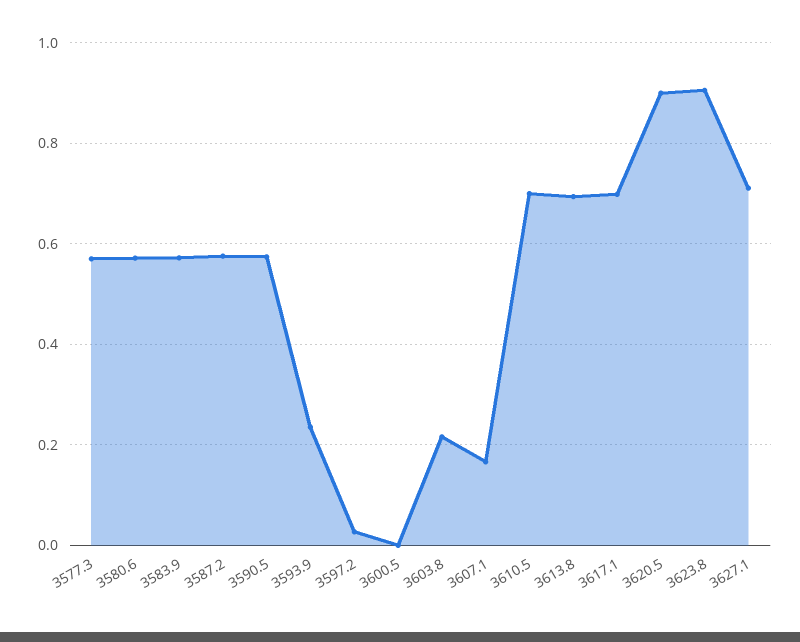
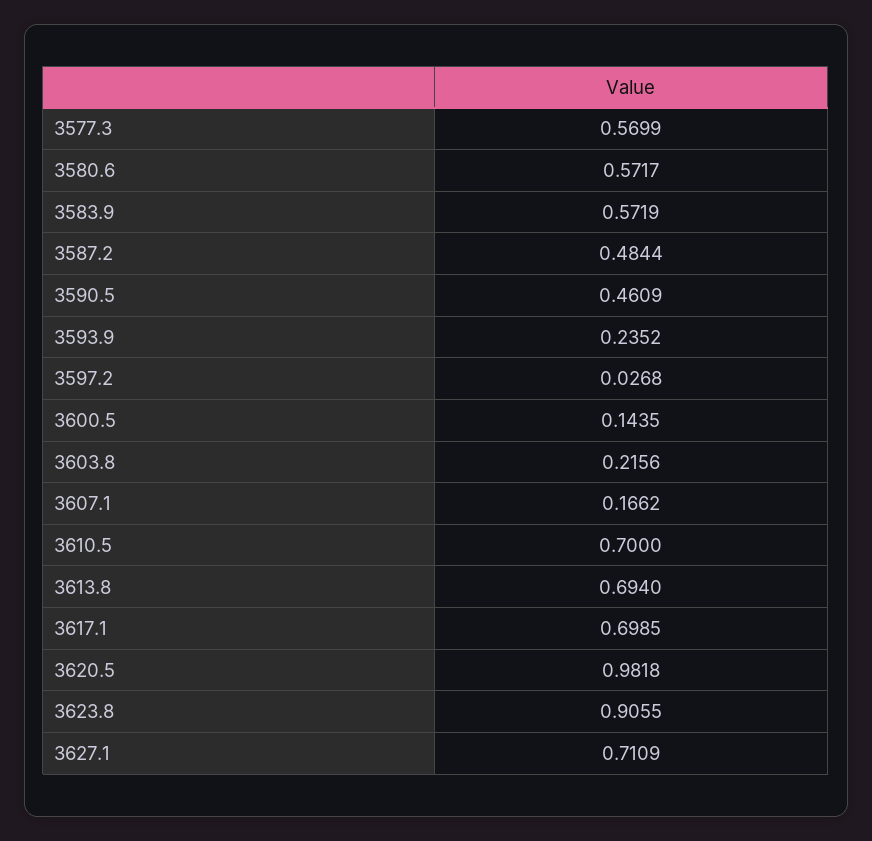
  {
    "3577.3": 0.5699,
    "3580.6": 0.5717,
    "3583.9": 0.5719,
-   "3587.2": 0.58,
+   "3587.2": 0.4844,
-   "3590.5": 0.58,
+   "3590.5": 0.4609,
    "3593.9": 0.2352,
    "3597.2": 0.0268,
-   "3600.5": 0,
+   "3600.5": 0.1435,
    "3603.8": 0.2156,
    "3607.1": 0.1662,
    "3610.5": 0.7,
    "3613.8": 0.694,
    "3617.1": 0.6985,
-   "3620.5": 0.9,
+   "3620.5": 0.9818,
    "3623.8": 0.9055,
    "3627.1": 0.7109
  }

